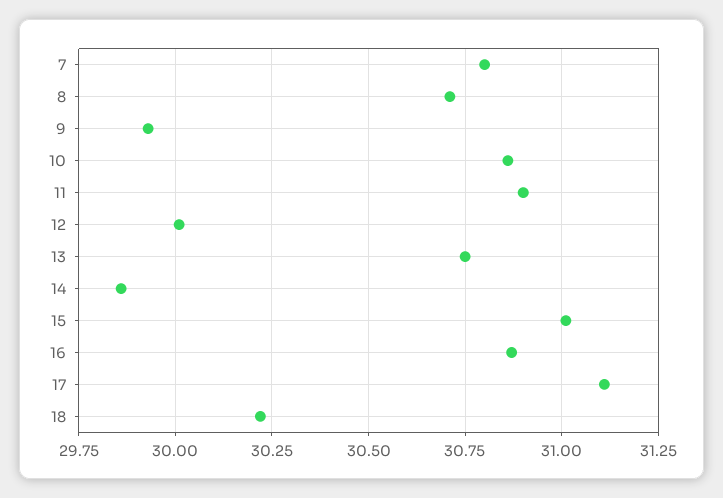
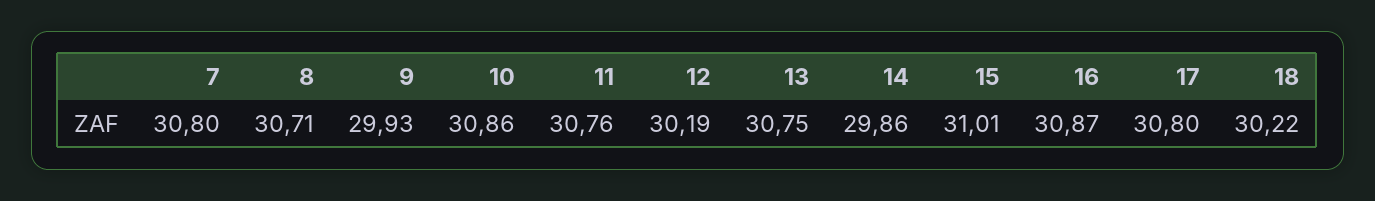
  {
    "7": 30.8,
    "8": 30.71,
    "9": 29.93,
    "10": 30.86,
-   "11": 30.9,
+   "11": 30.76,
-   "12": 30,
+   "12": 30.19,
    "13": 30.75,
    "14": 29.86,
    "15": 31.01,
    "16": 30.87,
-   "17": 31.1,
+   "17": 30.8,
    "18": 30.22
  }

